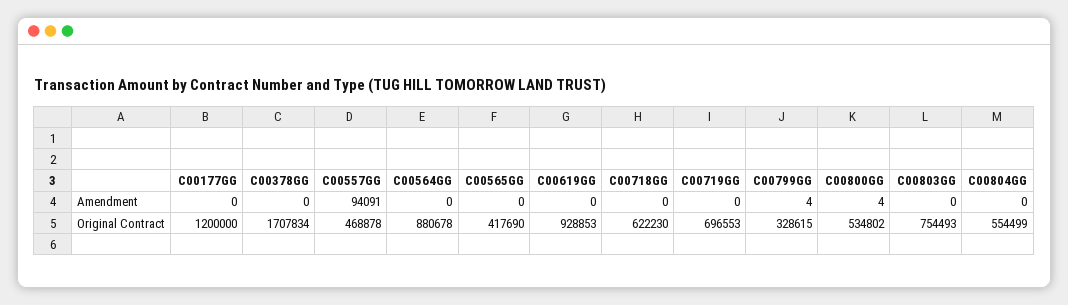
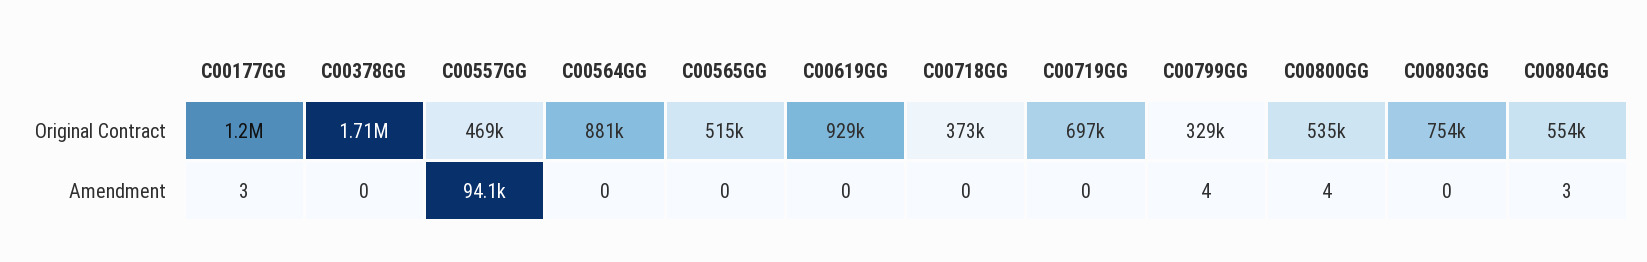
  {
    "C00177GG": {
-     "Amendment": 0,
+     "Amendment": 3,
      "Original Contract": 1200000
    },
    "C00378GG": {
      "Amendment": 0,
      "Original Contract": 1707834
    },
    "C00557GG": {
      "Amendment": 94091,
      "Original Contract": 468878
    },
    "C00564GG": {
      "Amendment": 0,
      "Original Contract": 880678
    },
    "C00565GG": {
      "Amendment": 0,
-     "Original Contract": 417690
+     "Original Contract": 515000
    },
    "C00619GG": {
      "Amendment": 0,
      "Original Contract": 928853
    },
    "C00718GG": {
      "Amendment": 0,
-     "Original Contract": 622230
+     "Original Contract": 373000
    },
    "C00719GG": {
      "Amendment": 0,
      "Original Contract": 696553
    },
    "C00799GG": {
      "Amendment": 4,
      "Original Contract": 328615
    },
    "C00800GG": {
      "Amendment": 4,
      "Original Contract": 534802
    },
    "C00803GG": {
      "Amendment": 0,
      "Original Contract": 754493
    },
    "C00804GG": {
-     "Amendment": 0,
+     "Amendment": 3,
      "Original Contract": 554499
    }
  }

